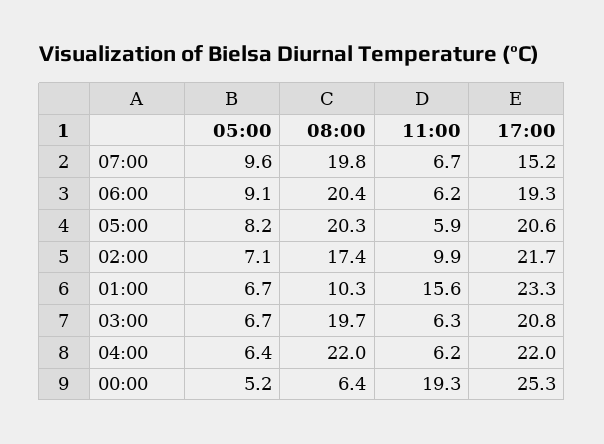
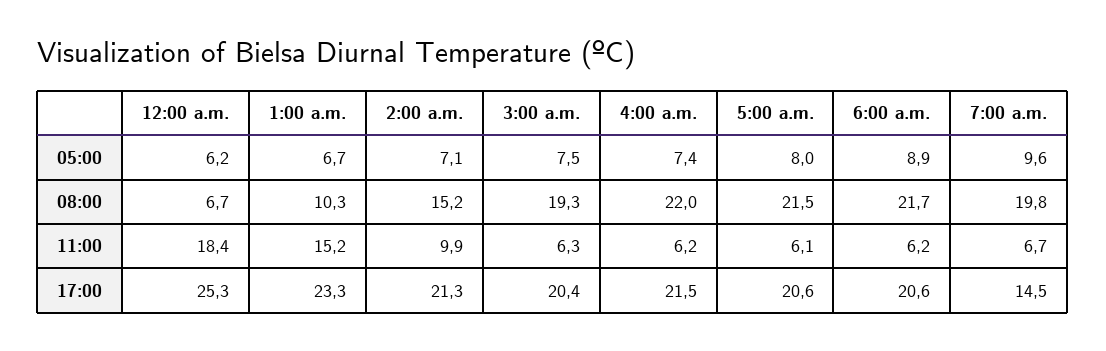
  {
    "05:00": {
      "07:00": 9.6,
-     "06:00": 9.1,
+     "06:00": 8.9,
-     "05:00": 8.2,
+     "05:00": 8,
      "02:00": 7.1,
      "01:00": 6.7,
-     "03:00": 6.7,
+     "03:00": 7.5,
-     "04:00": 6.4,
+     "04:00": 7.4,
-     "00:00": 5.2
+     "00:00": 6.2
    },
    "08:00": {
      "07:00": 19.8,
-     "06:00": 20.4,
+     "06:00": 21.7,
-     "05:00": 20.3,
+     "05:00": 21.5,
-     "02:00": 17.4,
+     "02:00": 15.2,
      "01:00": 10.3,
-     "03:00": 19.7,
+     "03:00": 19.3,
      "04:00": 22,
-     "00:00": 6.4
+     "00:00": 6.7
    },
    "11:00": {
      "07:00": 6.7,
      "06:00": 6.2,
-     "05:00": 5.9,
+     "05:00": 6.1,
      "02:00": 9.9,
-     "01:00": 15.6,
+     "01:00": 15.2,
      "03:00": 6.3,
      "04:00": 6.2,
-     "00:00": 19.3
+     "00:00": 18.4
    },
    "17:00": {
-     "07:00": 15.2,
+     "07:00": 14.5,
-     "06:00": 19.3,
+     "06:00": 20.6,
      "05:00": 20.6,
-     "02:00": 21.7,
+     "02:00": 21.3,
      "01:00": 23.3,
-     "03:00": 20.8,
+     "03:00": 20.4,
-     "04:00": 22,
+     "04:00": 21.5,
      "00:00": 25.3
    }
  }

